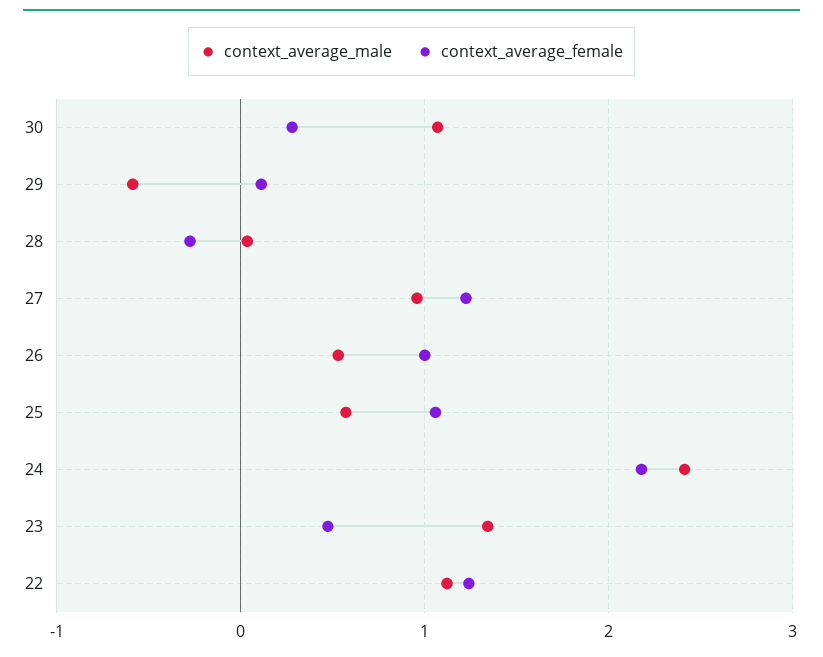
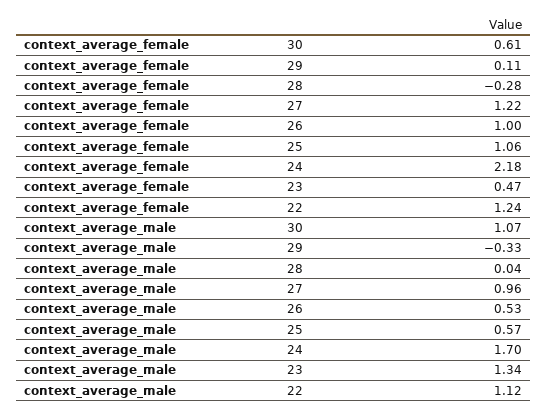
  {
    "context_average_male": {
      "30": 1.07,
-     "29": -0.6,
+     "29": -0.33,
      "28": 0.04,
      "27": 0.96,
      "26": 0.53,
      "25": 0.57,
-     "24": 2.4,
+     "24": 1.7,
      "23": 1.34,
      "22": 1.12
    },
    "context_average_female": {
-     "30": 0.3,
+     "30": 0.61,
      "29": 0.11,
      "28": -0.28,
      "27": 1.22,
      "26": 1,
      "25": 1.06,
      "24": 2.18,
      "23": 0.47,
      "22": 1.24
    }
  }

